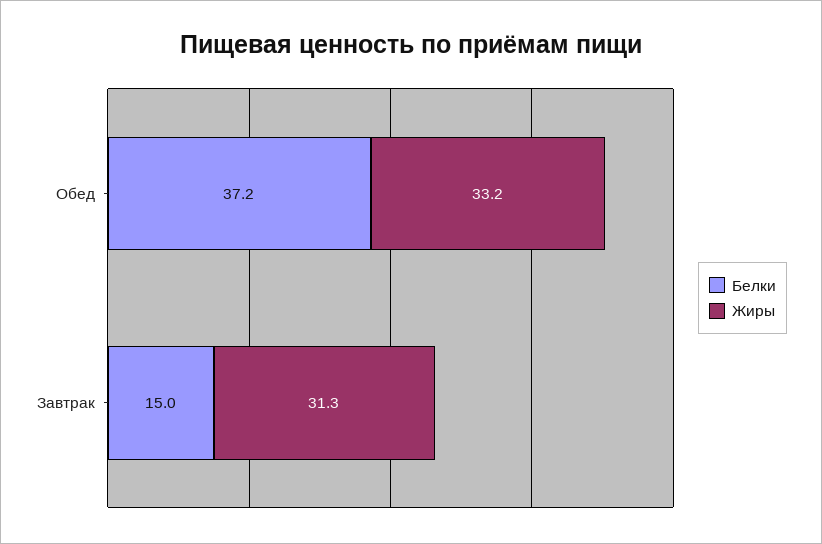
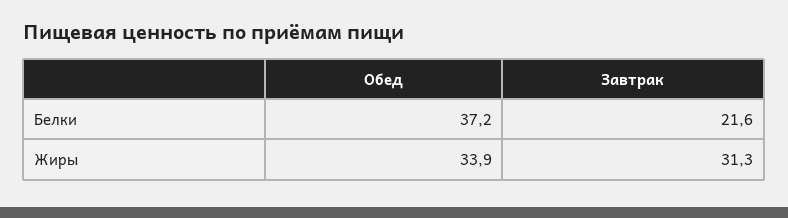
  {
    "Белки": {
      "Обед": 37.2,
-     "Завтрак": 15
+     "Завтрак": 21.6
    },
    "Жиры": {
-     "Обед": 33.2,
+     "Обед": 33.9,
      "Завтрак": 31.3
    }
  }

